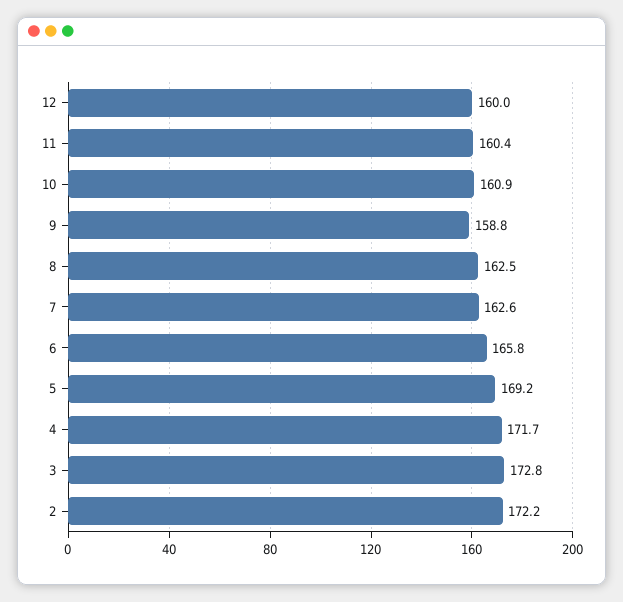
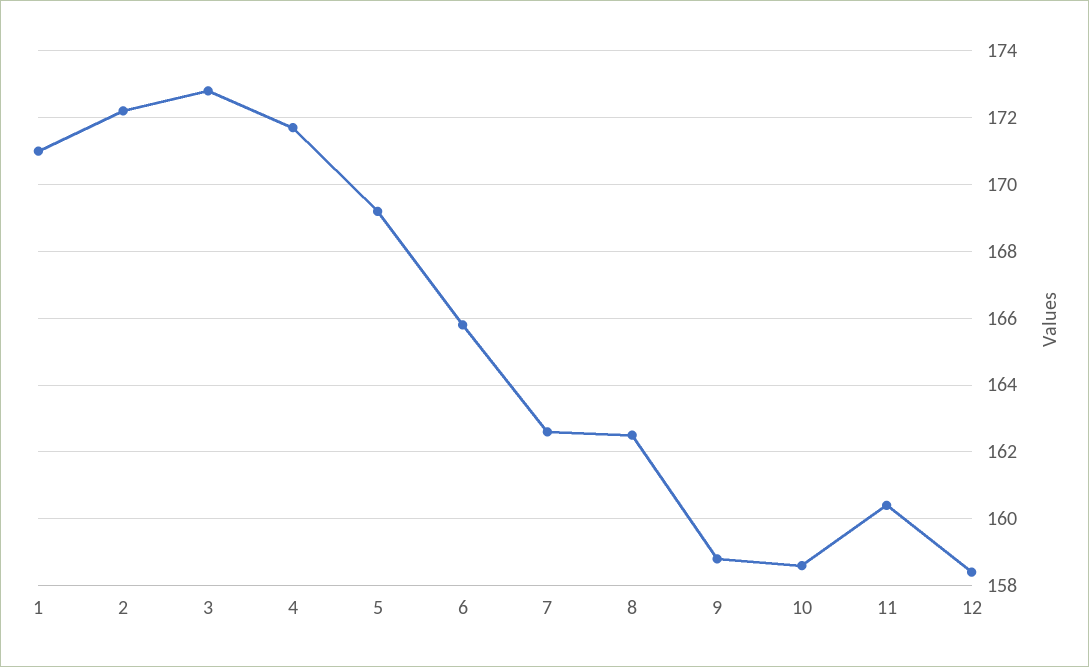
  {
-   "12": 160,
+   "12": 158.5,
    "11": 160.4,
-   "10": 160.9,
+   "10": 158.5,
    "9": 158.8,
    "8": 162.5,
    "7": 162.6,
    "6": 165.8,
    "5": 169.2,
    "4": 171.7,
    "3": 172.8,
-   "2": 172.2
+   "2": 172.2,
+   "1": 171
  }

